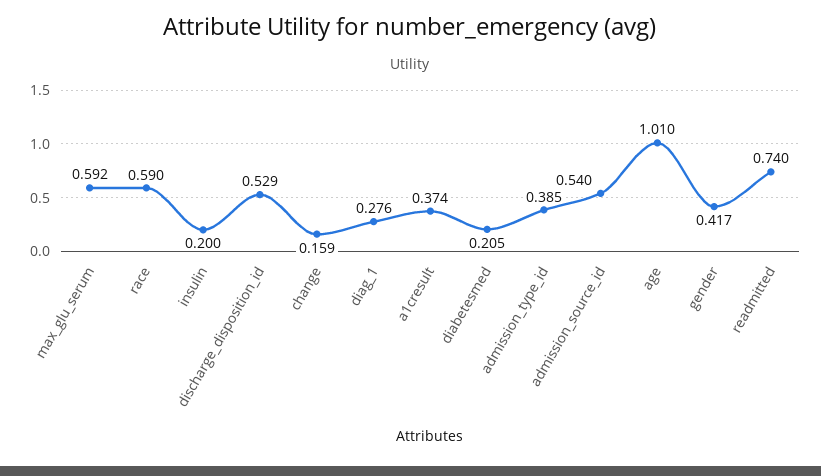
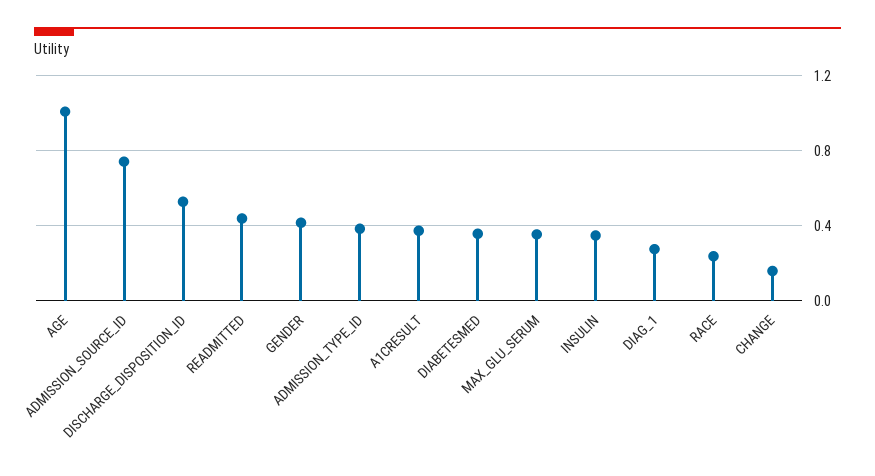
  {
-   "max_glu_serum": 0.592,
+   "max_glu_serum": 0.35,
-   "race": 0.59,
+   "race": 0.25,
-   "insulin": 0.2,
+   "insulin": 0.35,
    "discharge_disposition_id": 0.529,
    "change": 0.159,
    "diag_1": 0.276,
    "a1cresult": 0.374,
-   "diabetesmed": 0.205,
+   "diabetesmed": 0.35,
    "admission_type_id": 0.385,
-   "admission_source_id": 0.54,
+   "admission_source_id": 0.75,
    "age": 1.01,
    "gender": 0.417,
-   "readmitted": 0.74
+   "readmitted": 0.45
  }

